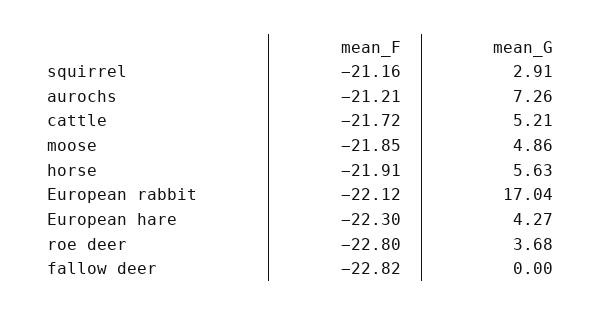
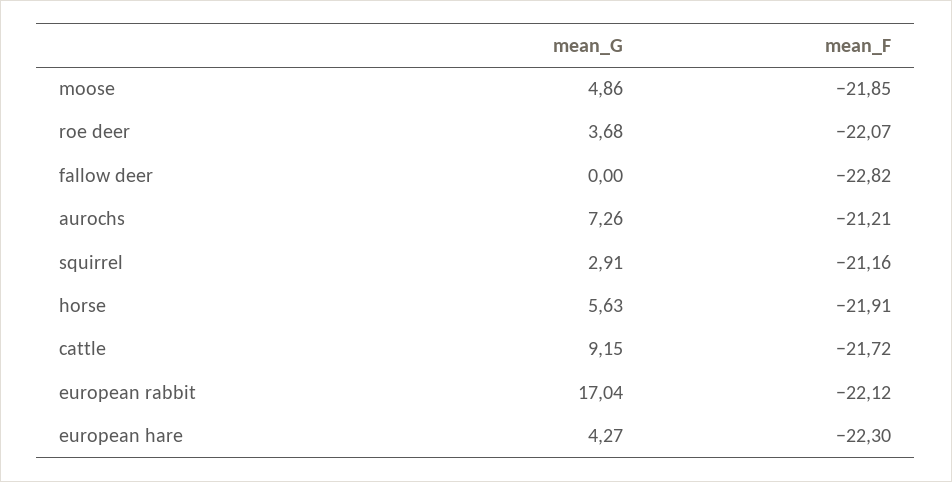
  {
    "mean_F": {
      "squirrel": -21.16,
      "aurochs": -21.21,
      "cattle": -21.72,
      "moose": -21.85,
      "horse": -21.91,
      "European rabbit": -22.12,
      "European hare": -22.3,
-     "roe deer": -22.8,
+     "roe deer": -22.07,
      "fallow deer": -22.82
    },
    "mean_G": {
      "squirrel": 2.91,
      "aurochs": 7.26,
-     "cattle": 5.21,
+     "cattle": 9.15,
      "moose": 4.86,
      "horse": 5.63,
      "European rabbit": 17.04,
      "European hare": 4.27,
      "roe deer": 3.68,
      "fallow deer": 0
    }
  }

